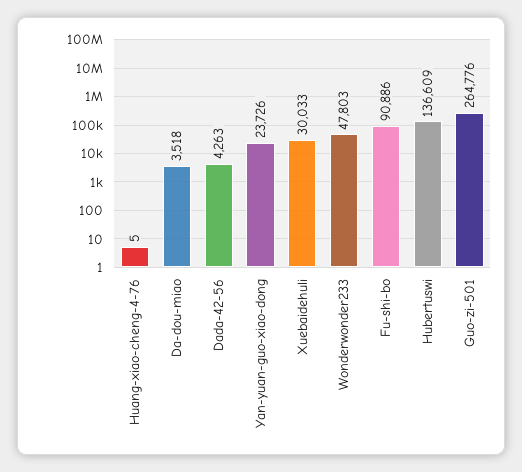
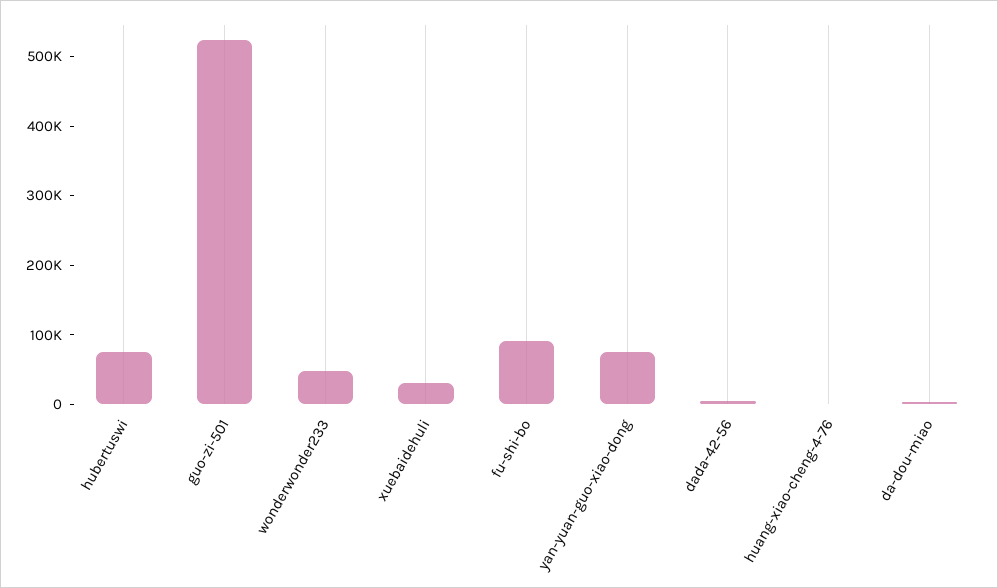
  {
    "Huang-xiao-cheng-4-76": 5,
    "Da-dou-miao": 3518,
    "Dada-42-56": 4263,
-   "Yan-yuan-guo-xiao-dong": 23726,
+   "Yan-yuan-guo-xiao-dong": 80000,
    "Xuebaidehuli": 30033,
    "Wonderwonder233": 47803,
    "Fu-shi-bo": 90886,
-   "Hubertuswi": 136609,
+   "Hubertuswi": 80000,
-   "Guo-zi-501": 264776
+   "Guo-zi-501": 520000
  }

